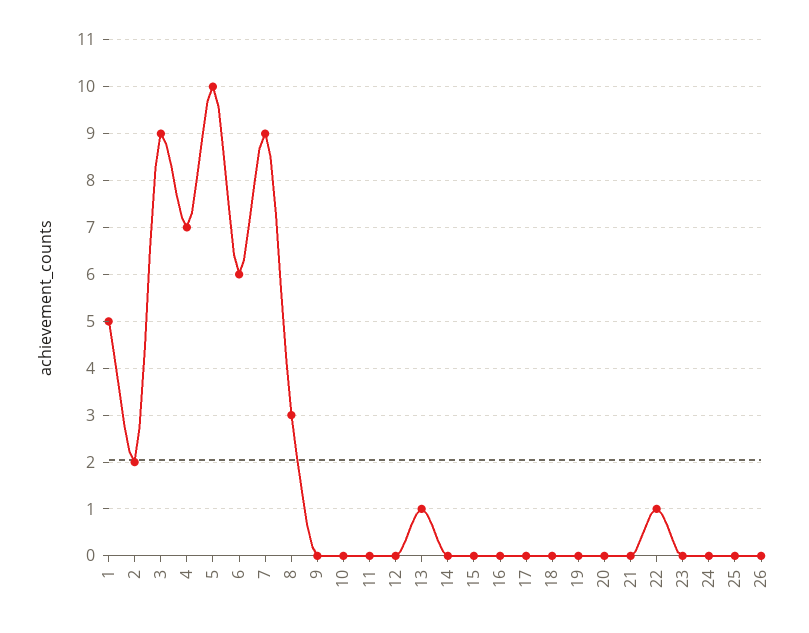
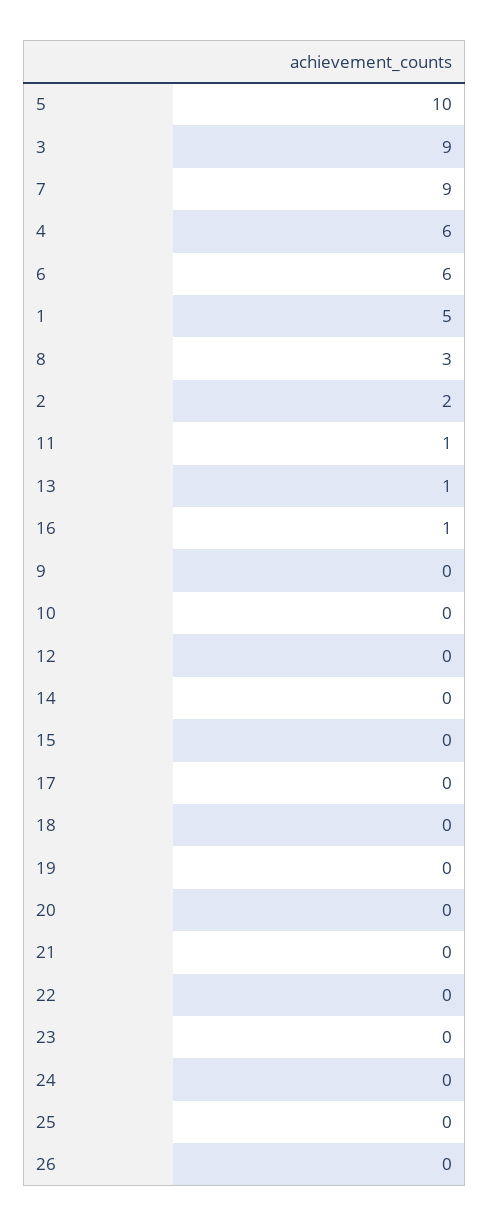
  {
    "1": 5,
    "2": 2,
    "3": 9,
-   "4": 7,
+   "4": 6,
    "5": 10,
    "6": 6,
    "7": 9,
    "8": 3,
    "9": 0,
    "10": 0,
-   "11": 0,
+   "11": 1,
    "12": 0,
    "13": 1,
    "14": 0,
    "15": 0,
-   "16": 0,
+   "16": 1,
    "17": 0,
    "18": 0,
    "19": 0,
    "20": 0,
    "21": 0,
-   "22": 1,
+   "22": 0,
    "23": 0,
    "24": 0,
    "25": 0,
    "26": 0
  }

